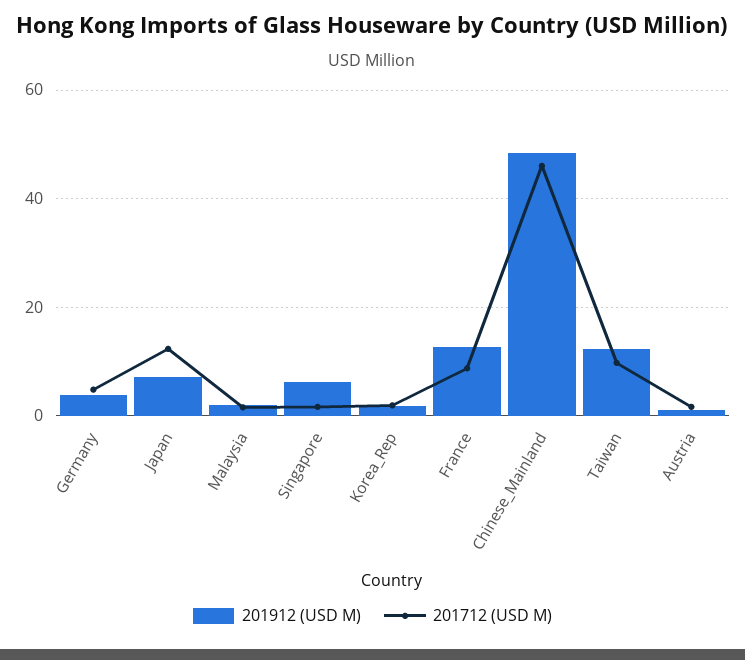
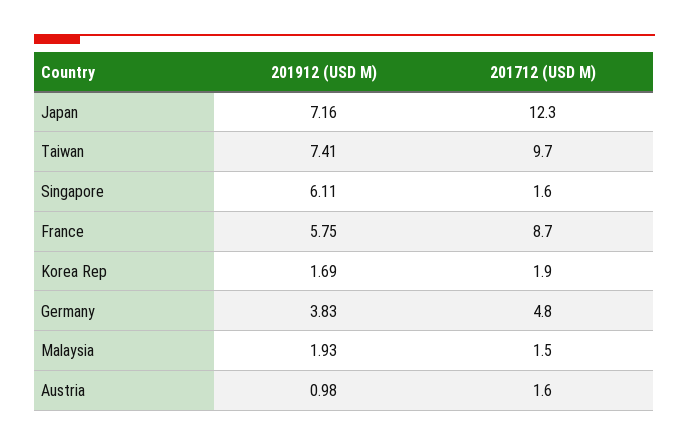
  {
    "201912 (USD M)": {
      "Germany": 3.83,
      "Japan": 7.16,
      "Malaysia": 1.93,
      "Singapore": 6.11,
      "Korea_Rep": 1.69,
-     "France": 12,
+     "France": 5.75,
-     "Chinese_Mainland": 48,
-     "Taiwan": 12,
+     "Taiwan": 7.41,
      "Austria": 0.98
    },
    "201712 (USD M)": {
      "Germany": 4.8,
      "Japan": 12.3,
      "Malaysia": 1.5,
      "Singapore": 1.6,
      "Korea_Rep": 1.9,
      "France": 8.7,
-     "Chinese_Mainland": 46,
      "Taiwan": 9.7,
      "Austria": 1.6
    }
  }

